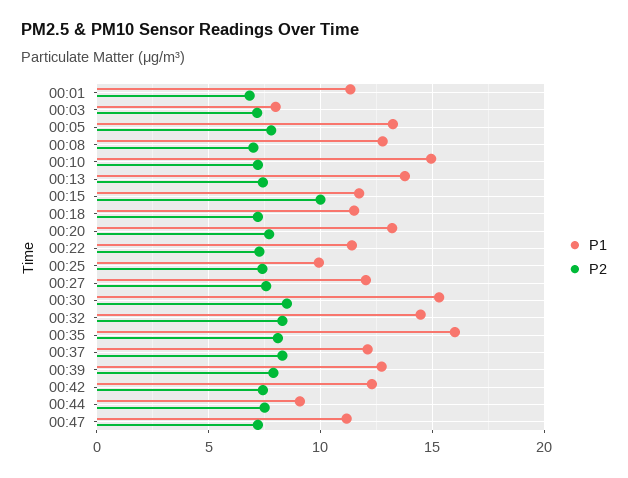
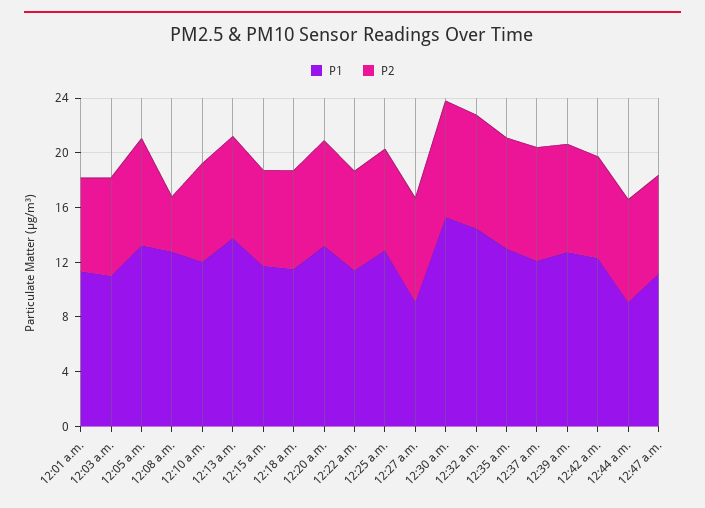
  {
    "P1": {
      "00:01": 11.5,
-     "00:03": 8,
+     "00:03": 11,
      "00:05": 13,
      "00:08": 13,
-     "00:10": 15,
+     "00:10": 12,
      "00:13": 14,
      "00:15": 11.5,
      "00:18": 11.5,
      "00:20": 13,
      "00:22": 11.5,
-     "00:25": 10,
+     "00:25": 13,
-     "00:27": 12,
+     "00:27": 9,
      "00:30": 15.5,
      "00:32": 14.5,
-     "00:35": 16,
+     "00:35": 13,
      "00:37": 12,
      "00:39": 12.5,
      "00:42": 12.5,
      "00:44": 9,
      "00:47": 11
    },
    "P2": {
      "00:01": 7,
      "00:03": 7,
      "00:05": 8,
-     "00:08": 7,
+     "00:08": 4,
      "00:10": 7,
      "00:13": 7.5,
-     "00:15": 10,
+     "00:15": 7,
      "00:18": 7,
      "00:20": 7.5,
      "00:22": 7.5,
      "00:25": 7.5,
      "00:27": 7.5,
      "00:30": 8.5,
      "00:32": 8.5,
      "00:35": 8,
      "00:37": 8.5,
      "00:39": 8,
      "00:42": 7.5,
      "00:44": 7.5,
      "00:47": 7
    }
  }

